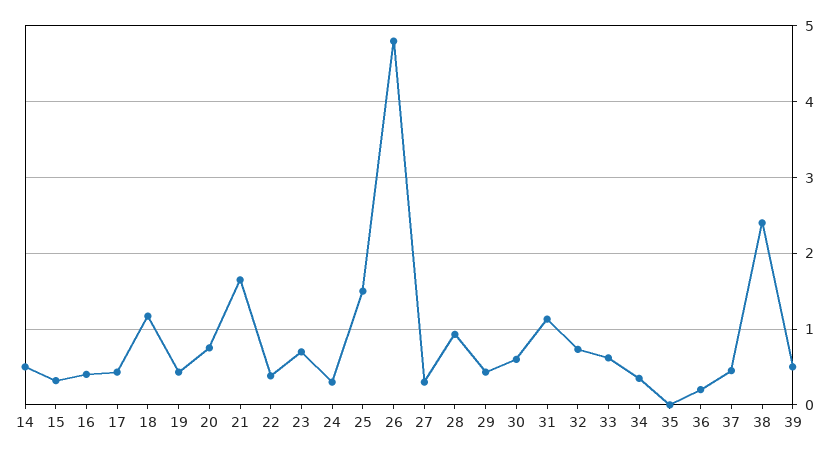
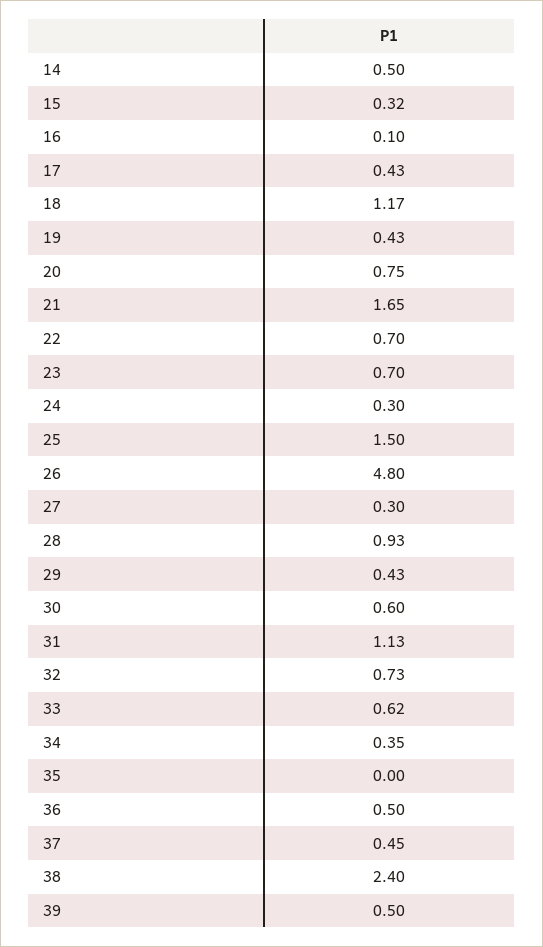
  {
    "14": 0.5,
    "15": 0.32,
-   "16": 0.4,
+   "16": 0.1,
    "17": 0.43,
    "18": 1.17,
    "19": 0.43,
    "20": 0.75,
    "21": 1.65,
-   "22": 0.4,
+   "22": 0.7,
    "23": 0.7,
    "24": 0.3,
    "25": 1.5,
    "26": 4.8,
    "27": 0.3,
    "28": 0.93,
    "29": 0.43,
    "30": 0.6,
    "31": 1.13,
    "32": 0.73,
    "33": 0.62,
    "34": 0.35,
    "35": 0,
-   "36": 0.2,
+   "36": 0.5,
    "37": 0.45,
    "38": 2.4,
    "39": 0.5
  }

